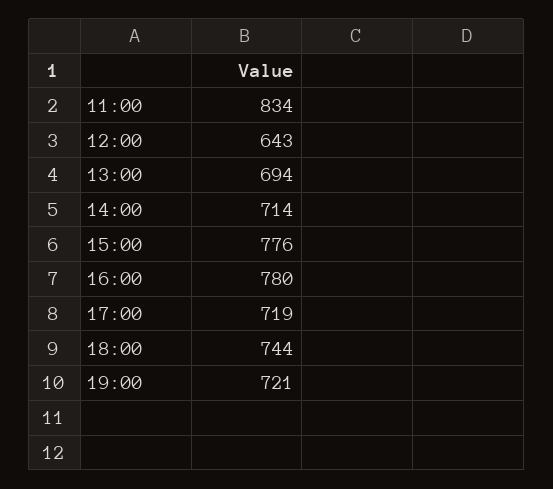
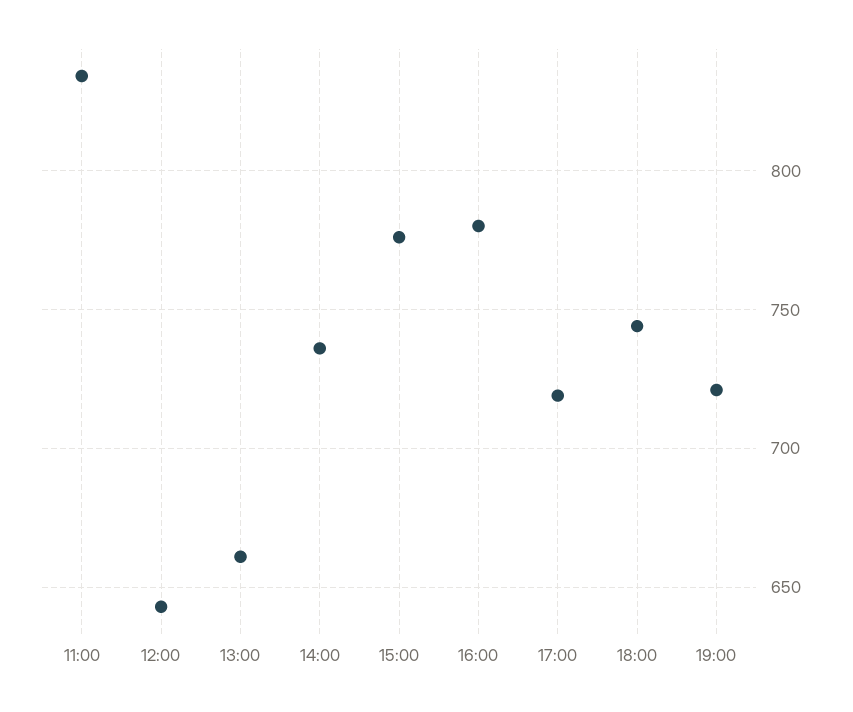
  {
    "11:00": 834,
    "12:00": 643,
-   "13:00": 694,
+   "13:00": 660,
-   "14:00": 714,
+   "14:00": 735,
    "15:00": 776,
    "16:00": 780,
    "17:00": 719,
    "18:00": 744,
    "19:00": 721
  }

